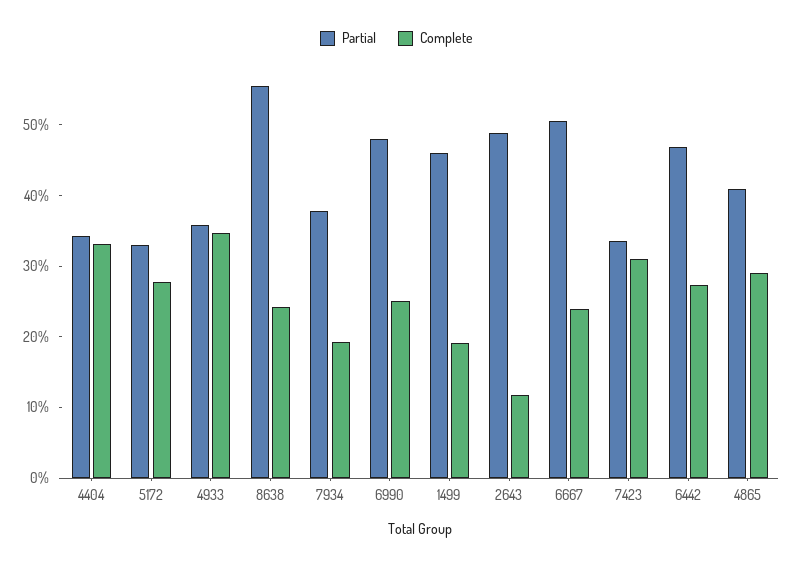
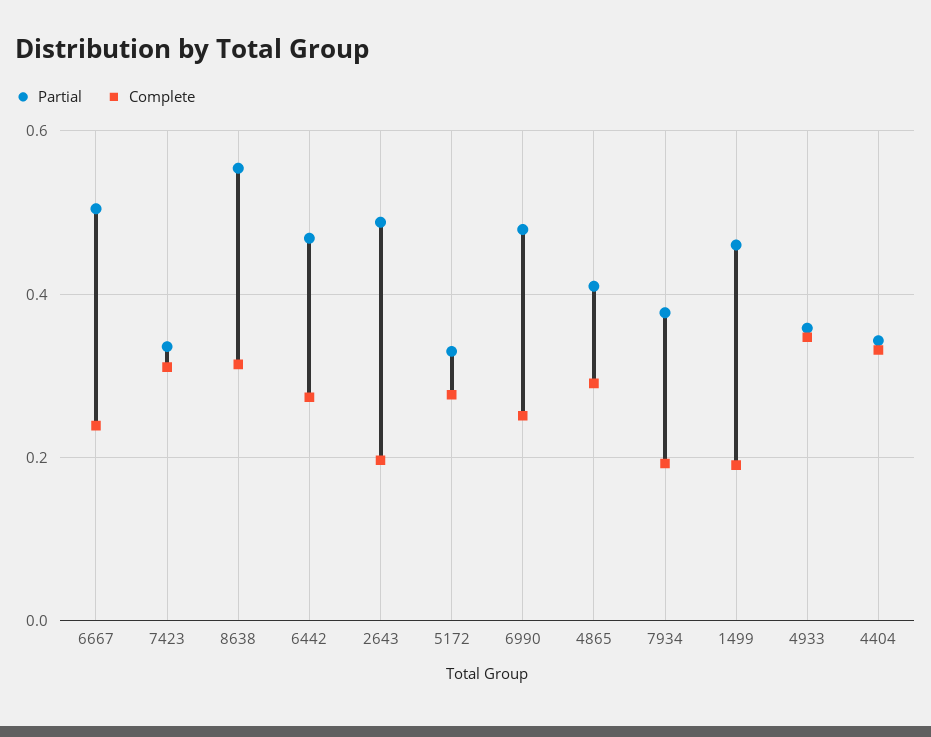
  {
    "Partial": {
      "4404": 0.34,
      "5172": 0.34,
      "4933": 0.36,
      "8638": 0.56,
      "7934": 0.38,
      "6990": 0.48,
      "1499": 0.46,
      "2643": 0.48,
      "6667": 0.5,
      "7423": 0.34,
      "6442": 0.46,
      "4865": 0.4
    },
    "Complete": {
      "4404": 0.34,
      "5172": 0.28,
      "4933": 0.34,
-     "8638": 0.24,
+     "8638": 0.32,
      "7934": 0.2,
      "6990": 0.26,
      "1499": 0.2,
-     "2643": 0.12,
+     "2643": 0.2,
      "6667": 0.24,
      "7423": 0.32,
      "6442": 0.28,
      "4865": 0.3
    }
  }

